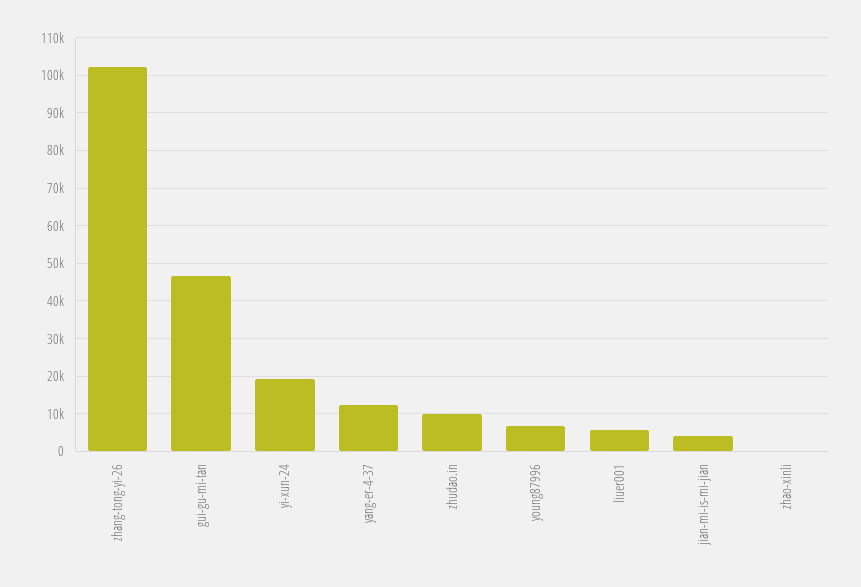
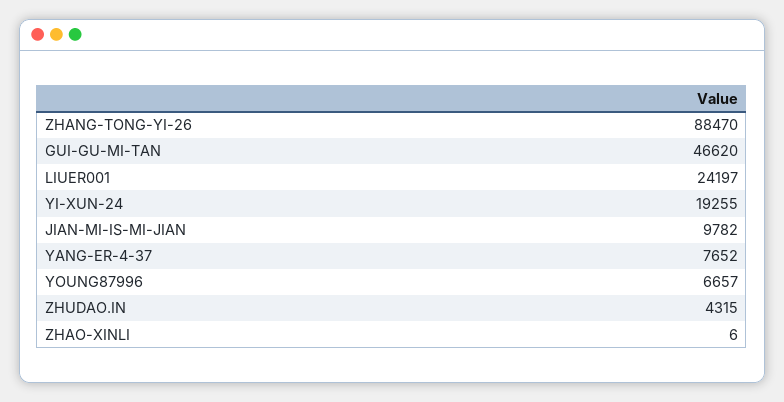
  {
-   "zhang-tong-yi-26": 102000,
+   "zhang-tong-yi-26": 88470,
    "gui-gu-mi-tan": 46620,
    "yi-xun-24": 19255,
-   "yang-er-4-37": 12000,
+   "yang-er-4-37": 7652,
-   "zhudao.in": 10000,
+   "zhudao.in": 4315,
    "young87996": 6657,
-   "liuer001": 6000,
+   "liuer001": 24197,
-   "jian-mi-is-mi-jian": 4000,
+   "jian-mi-is-mi-jian": 9782,
    "zhao-xinli": 6
  }

